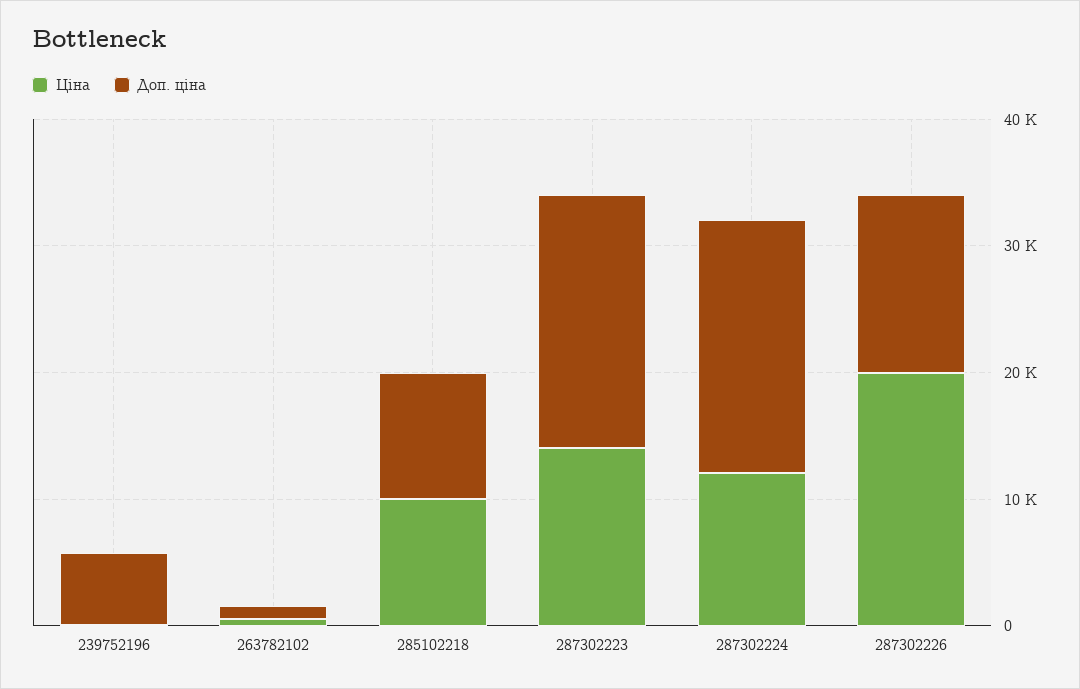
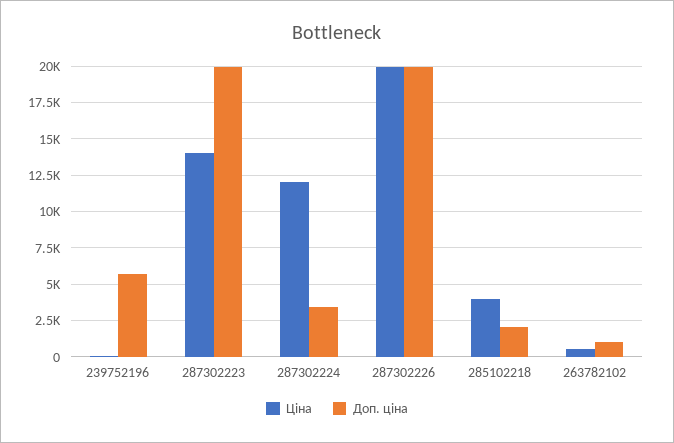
  {
    "Ціна": {
      "239752196": 0,
      "263782102": 500,
-     "285102218": 10000,
+     "285102218": 4000,
      "287302223": 14000,
      "287302224": 12000,
      "287302226": 20000
    },
    "Доп. ціна": {
      "239752196": 5500,
      "263782102": 1000,
-     "285102218": 10000,
+     "285102218": 2000,
      "287302223": 20000,
-     "287302224": 20000,
+     "287302224": 3500,
-     "287302226": 14000
+     "287302226": 20000
    }
  }

